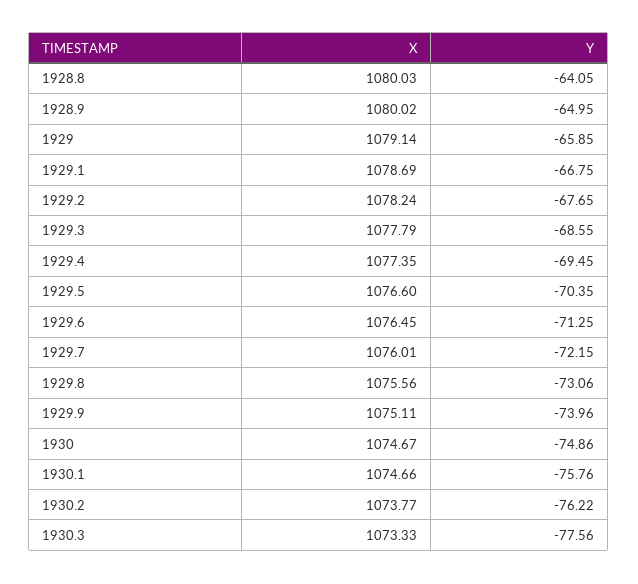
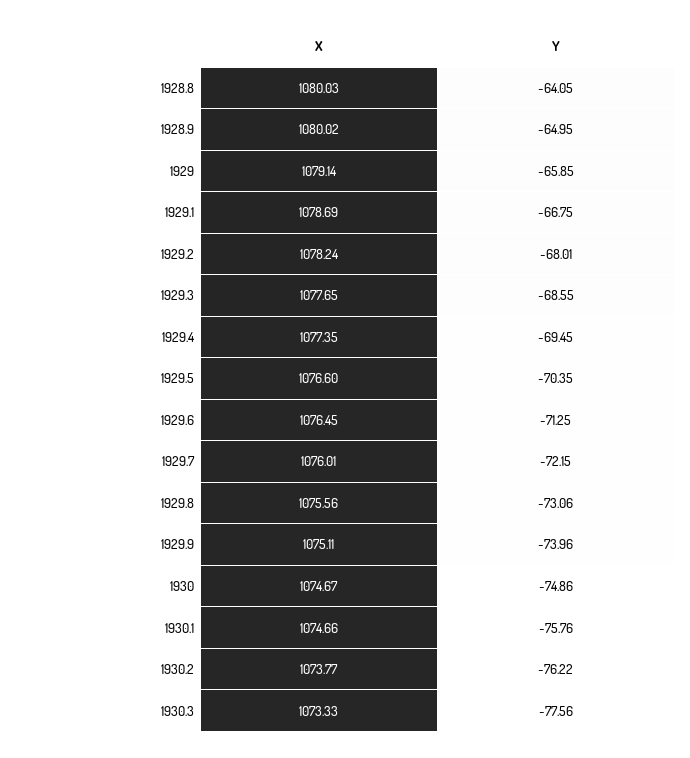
  {
    "X": {
      "1928.8": 1080.03,
      "1928.9": 1080.02,
      "1929": 1079.14,
      "1929.1": 1078.69,
      "1929.2": 1078.24,
-     "1929.3": 1077.79,
+     "1929.3": 1077.65,
      "1929.4": 1077.35,
      "1929.5": 1076.6,
      "1929.6": 1076.45,
      "1929.7": 1076.01,
      "1929.8": 1075.56,
      "1929.9": 1075.11,
      "1930": 1074.67,
      "1930.1": 1074.66,
      "1930.2": 1073.77,
      "1930.3": 1073.33
    },
    "Y": {
      "1928.8": -64.05,
      "1928.9": -64.95,
      "1929": -65.85,
      "1929.1": -66.75,
-     "1929.2": -67.65,
+     "1929.2": -68.01,
      "1929.3": -68.55,
      "1929.4": -69.45,
      "1929.5": -70.35,
      "1929.6": -71.25,
      "1929.7": -72.15,
      "1929.8": -73.06,
      "1929.9": -73.96,
      "1930": -74.86,
      "1930.1": -75.76,
      "1930.2": -76.22,
      "1930.3": -77.56
    }
  }

